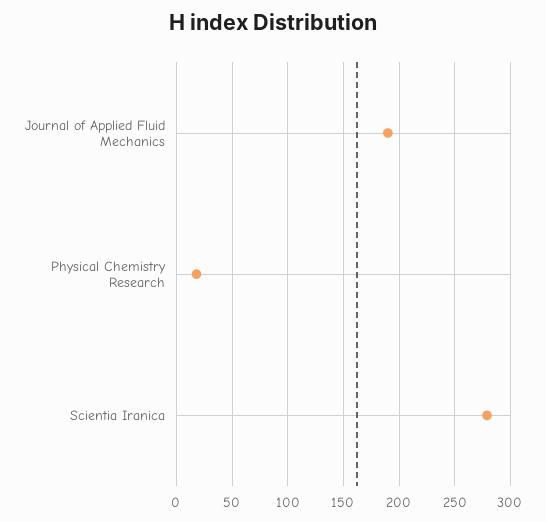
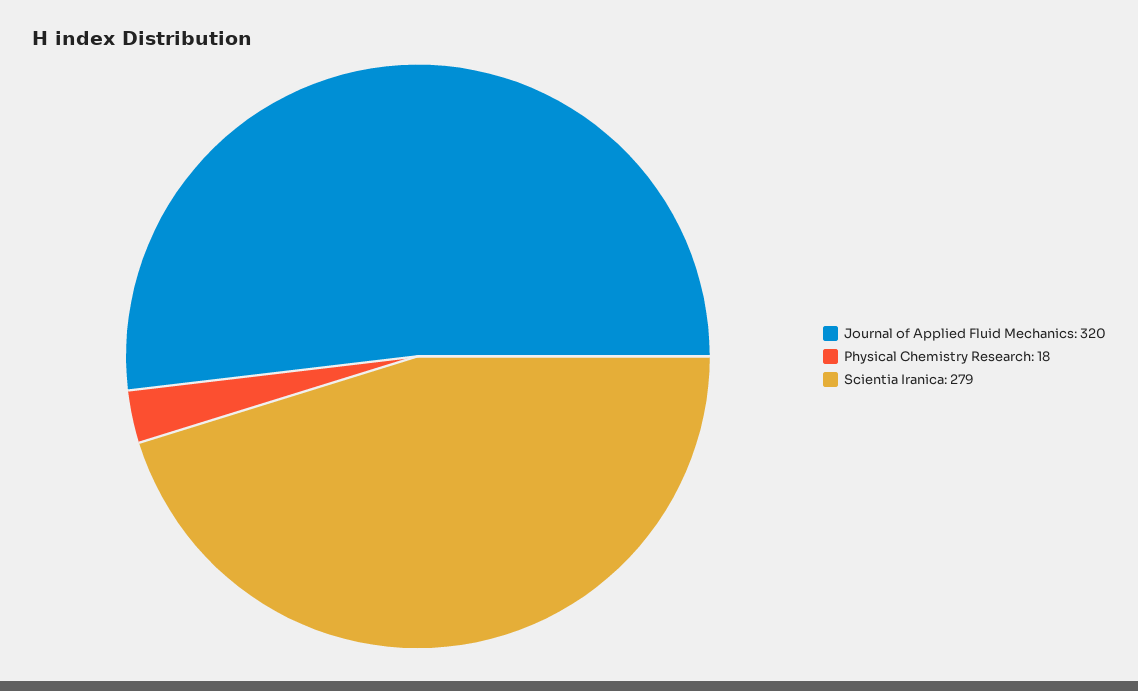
  {
-   "Journal of Applied Fluid Mechanics": 190,
+   "Journal of Applied Fluid Mechanics": 320,
    "Physical Chemistry Research": 18,
    "Scientia Iranica": 279
  }

